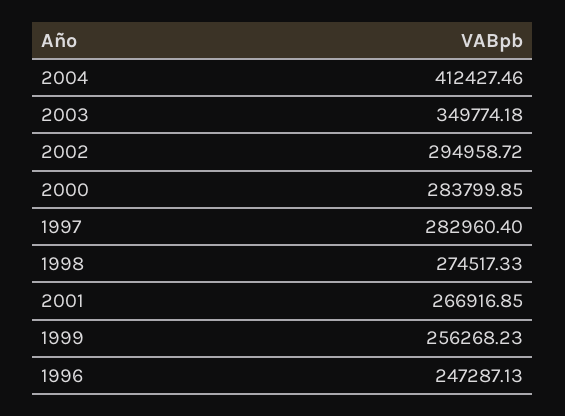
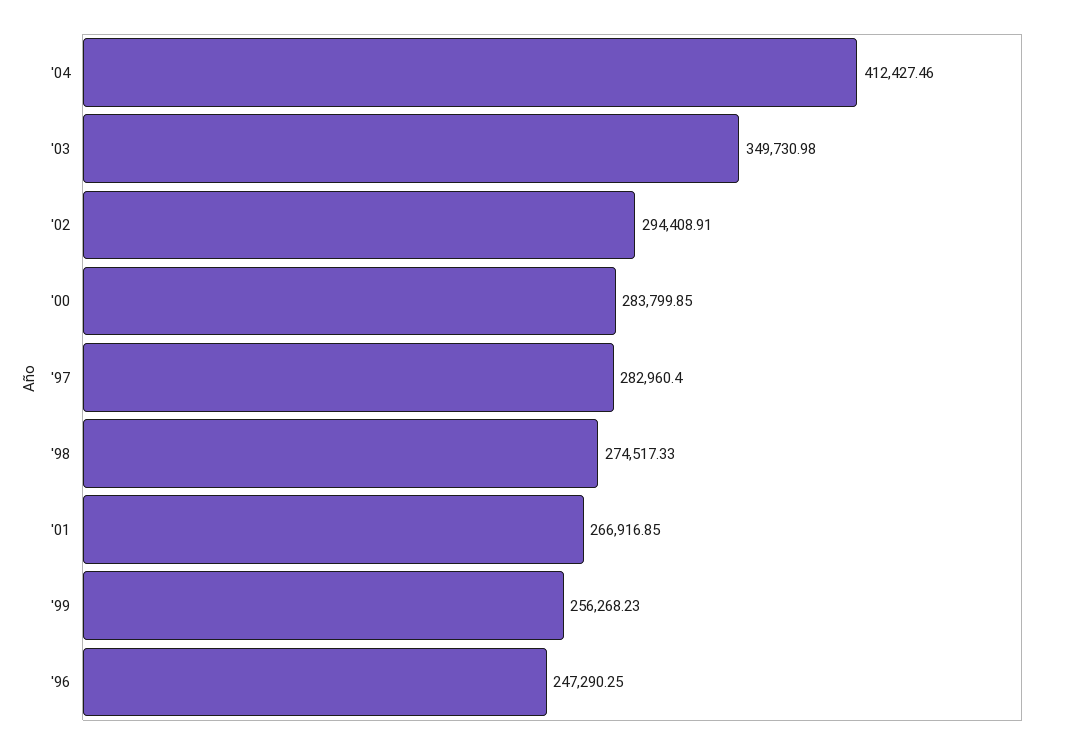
  {
    "2004": 412427.46,
-   "2003": 349774.18,
+   "2003": 349730.98,
-   "2002": 294958.72,
+   "2002": 294408.91,
    "2000": 283799.85,
    "1997": 282960.4,
    "1998": 274517.33,
    "2001": 266916.85,
    "1999": 256268.23,
-   "1996": 247287.13
+   "1996": 247290.25
  }

